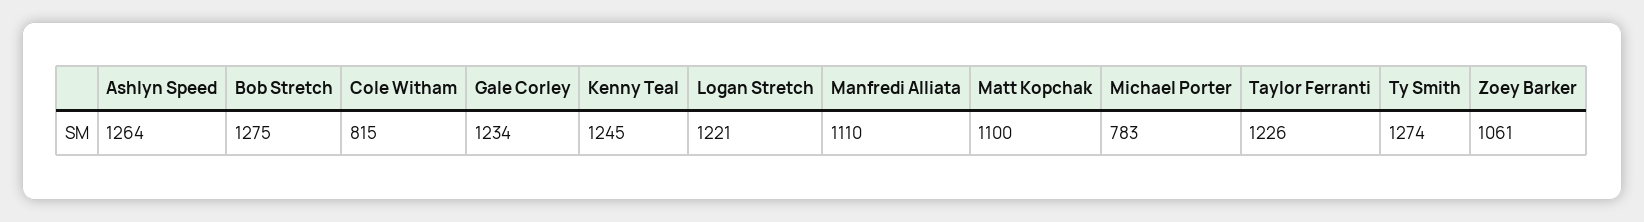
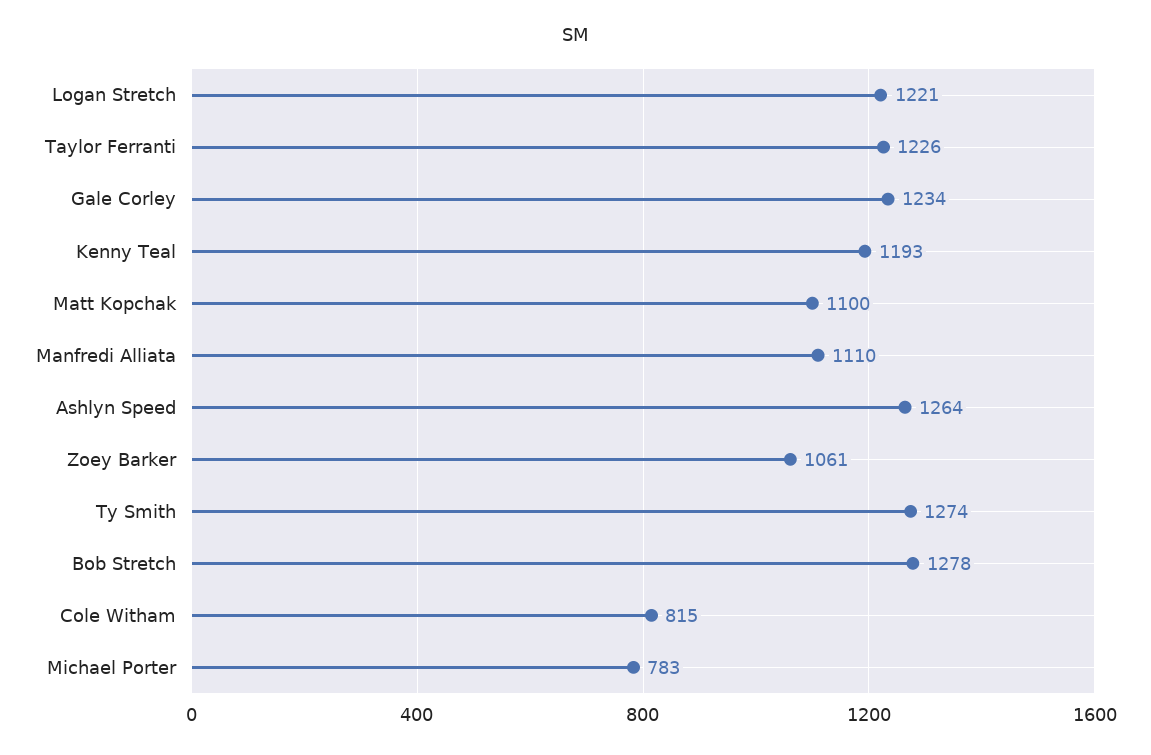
  {
    "Ashlyn Speed": 1264,
-   "Bob Stretch": 1275,
+   "Bob Stretch": 1278,
    "Cole Witham": 815,
    "Gale Corley": 1234,
-   "Kenny Teal": 1245,
+   "Kenny Teal": 1193,
    "Logan Stretch": 1221,
    "Manfredi Alliata": 1110,
    "Matt Kopchak": 1100,
    "Michael Porter": 783,
    "Taylor Ferranti": 1226,
    "Ty Smith": 1274,
    "Zoey Barker": 1061
  }

